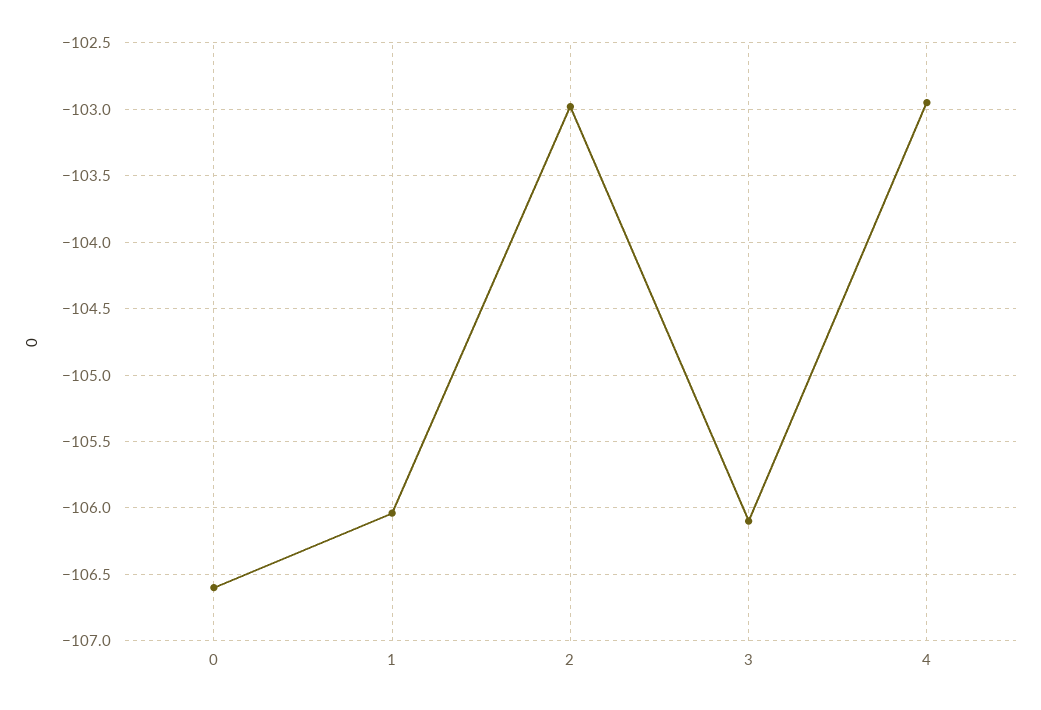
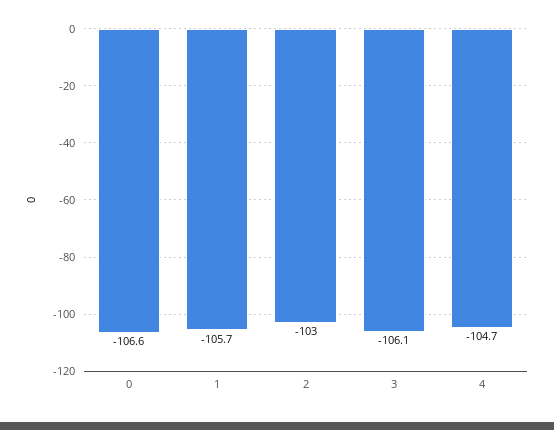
  {
    "0": -106.6,
-   "1": -106.05,
+   "1": -105.7,
    "2": -103,
    "3": -106.1,
-   "4": -102.95
+   "4": -104.7
  }

